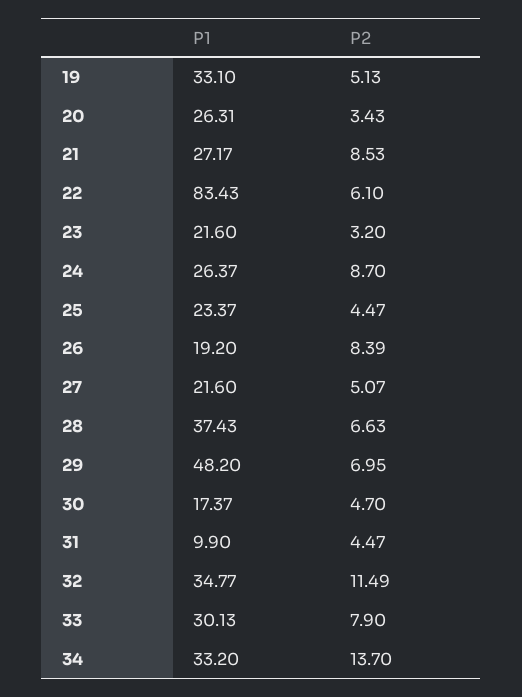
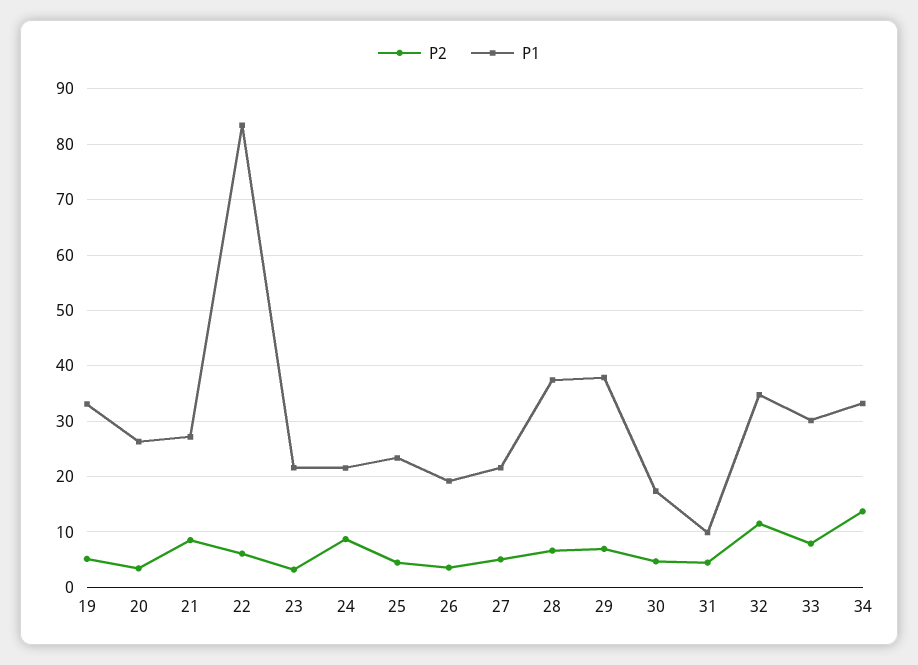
  {
    "P1": {
      "19": 33.1,
      "20": 26.31,
      "21": 27.17,
      "22": 83.43,
      "23": 21.6,
-     "24": 26.37,
+     "24": 22,
      "25": 23.37,
      "26": 19.2,
      "27": 21.6,
      "28": 37.43,
-     "29": 48.2,
+     "29": 38,
      "30": 17.37,
      "31": 9.9,
      "32": 34.77,
      "33": 30.13,
      "34": 33.2
    },
    "P2": {
      "19": 5.13,
      "20": 3.43,
      "21": 8.53,
      "22": 6.1,
      "23": 3.2,
      "24": 8.7,
      "25": 4.47,
-     "26": 8.39,
+     "26": 4,
      "27": 5.07,
      "28": 6.63,
      "29": 6.95,
      "30": 4.7,
      "31": 4.47,
      "32": 11.49,
      "33": 7.9,
      "34": 13.7
    }
  }

